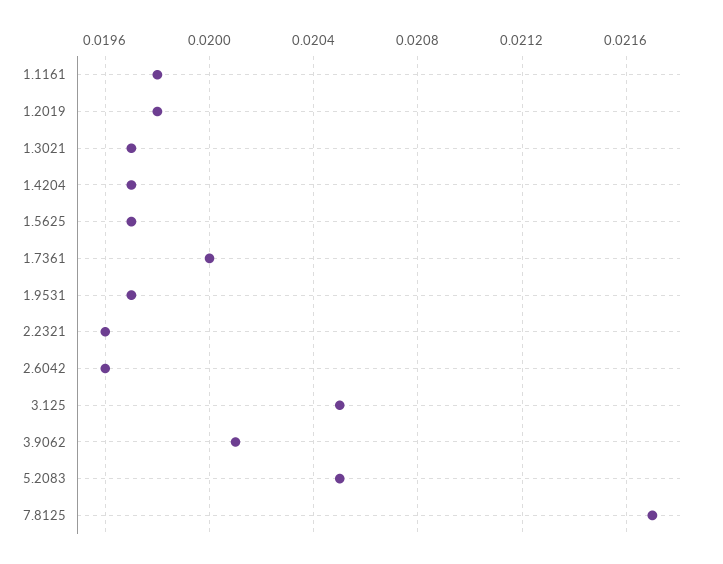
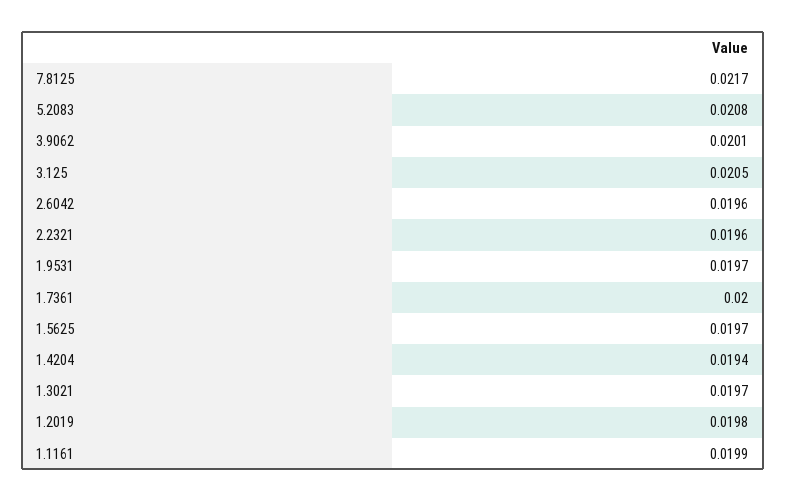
  {
-   "1.1161": 0.0198,
+   "1.1161": 0.0199,
    "1.2019": 0.0198,
    "1.3021": 0.0197,
-   "1.4204": 0.0197,
+   "1.4204": 0.0194,
    "1.5625": 0.0197,
    "1.7361": 0.02,
    "1.9531": 0.0197,
    "2.2321": 0.0196,
    "2.6042": 0.0196,
    "3.125": 0.0205,
    "3.9062": 0.0201,
-   "5.2083": 0.0205,
+   "5.2083": 0.0208,
    "7.8125": 0.0217
  }

